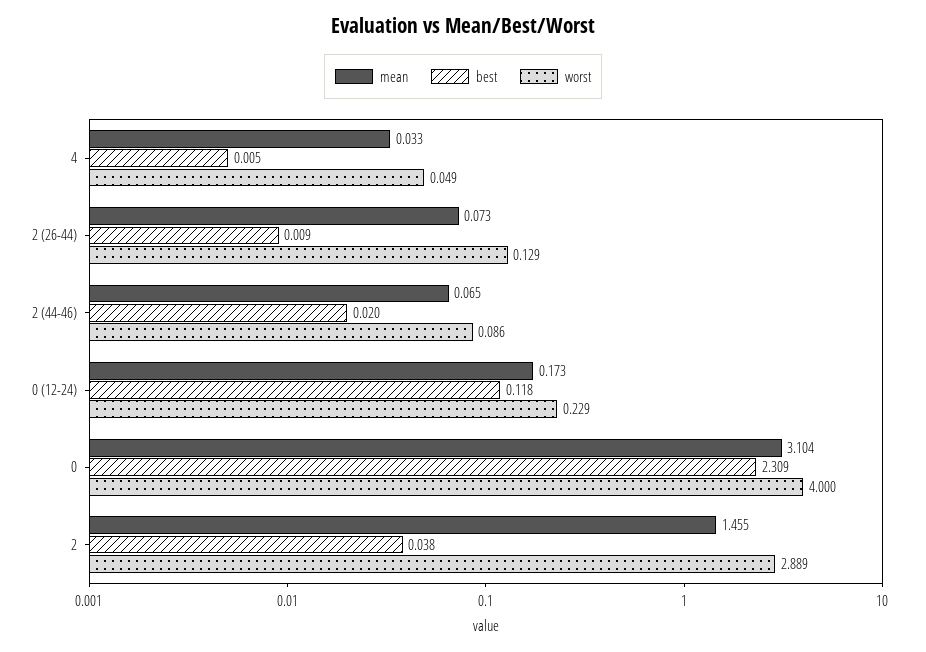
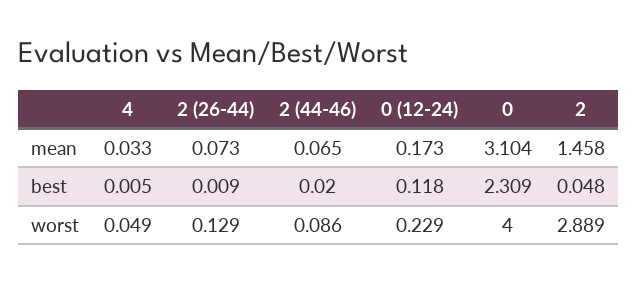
  {
    "mean": {
      "4": 0.033,
      "2 (26-44)": 0.073,
      "2 (44-46)": 0.065,
      "0 (12-24)": 0.173,
      "0": 3.104,
-     "2": 1.455
+     "2": 1.458
    },
    "best": {
      "4": 0.005,
      "2 (26-44)": 0.009,
      "2 (44-46)": 0.02,
      "0 (12-24)": 0.118,
      "0": 2.309,
-     "2": 0.038
+     "2": 0.048
    },
    "worst": {
      "4": 0.049,
      "2 (26-44)": 0.129,
      "2 (44-46)": 0.086,
      "0 (12-24)": 0.229,
      "0": 4,
      "2": 2.889
    }
  }

